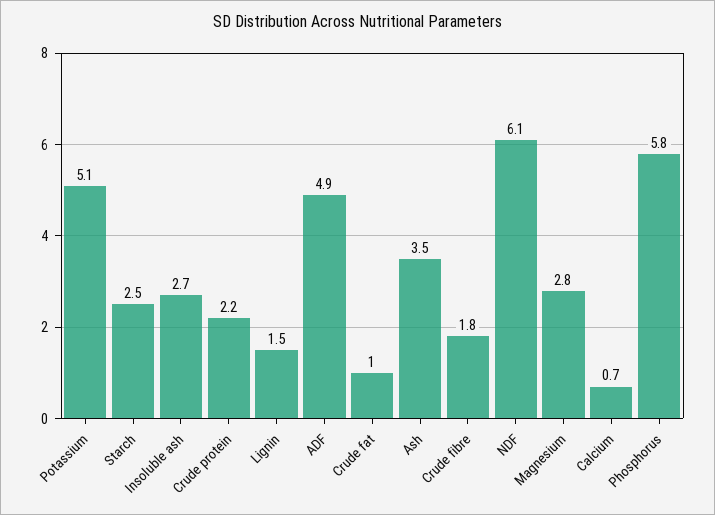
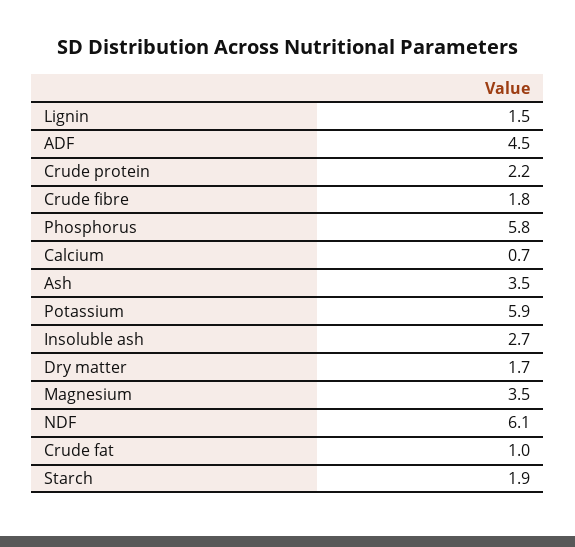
  {
-   "Potassium": 5.1,
+   "Potassium": 5.9,
-   "Starch": 2.5,
+   "Starch": 1.9,
    "Insoluble ash": 2.7,
    "Crude protein": 2.2,
    "Lignin": 1.5,
-   "ADF": 4.9,
+   "ADF": 4.5,
    "Crude fat": 1,
    "Ash": 3.5,
    "Crude fibre": 1.8,
    "NDF": 6.1,
-   "Magnesium": 2.8,
+   "Magnesium": 3.5,
    "Calcium": 0.7,
-   "Phosphorus": 5.8
+   "Phosphorus": 5.8,
+   "Dry matter": 1.7
  }

